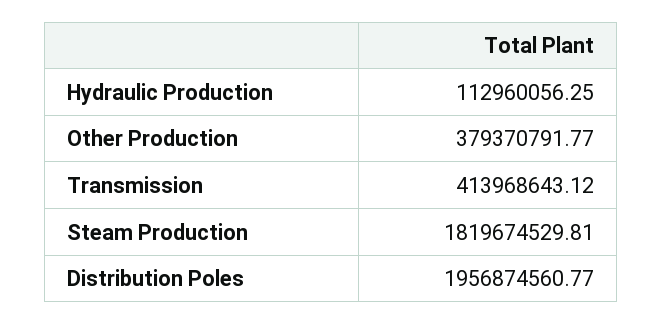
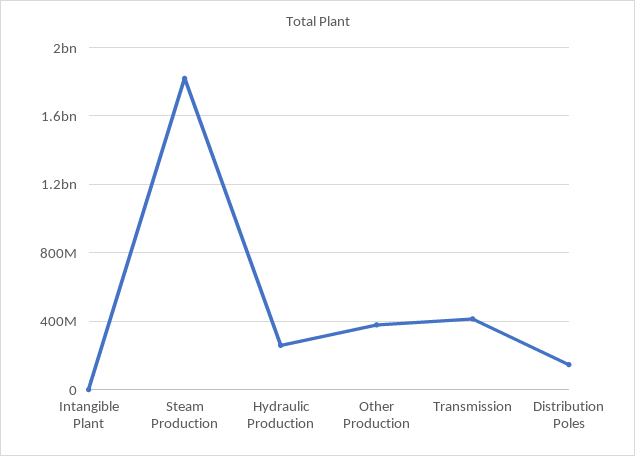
  {
-   "Hydraulic Production": 112960056.25,
+   "Hydraulic Production": 250000000,
    "Other Production": 379370791.77,
    "Transmission": 413968643.12,
    "Steam Production": 1819674529.81,
-   "Distribution Poles": 1956874560.77
+   "Distribution Poles": 150000000,
+   "Intangible Plant": 0
  }

